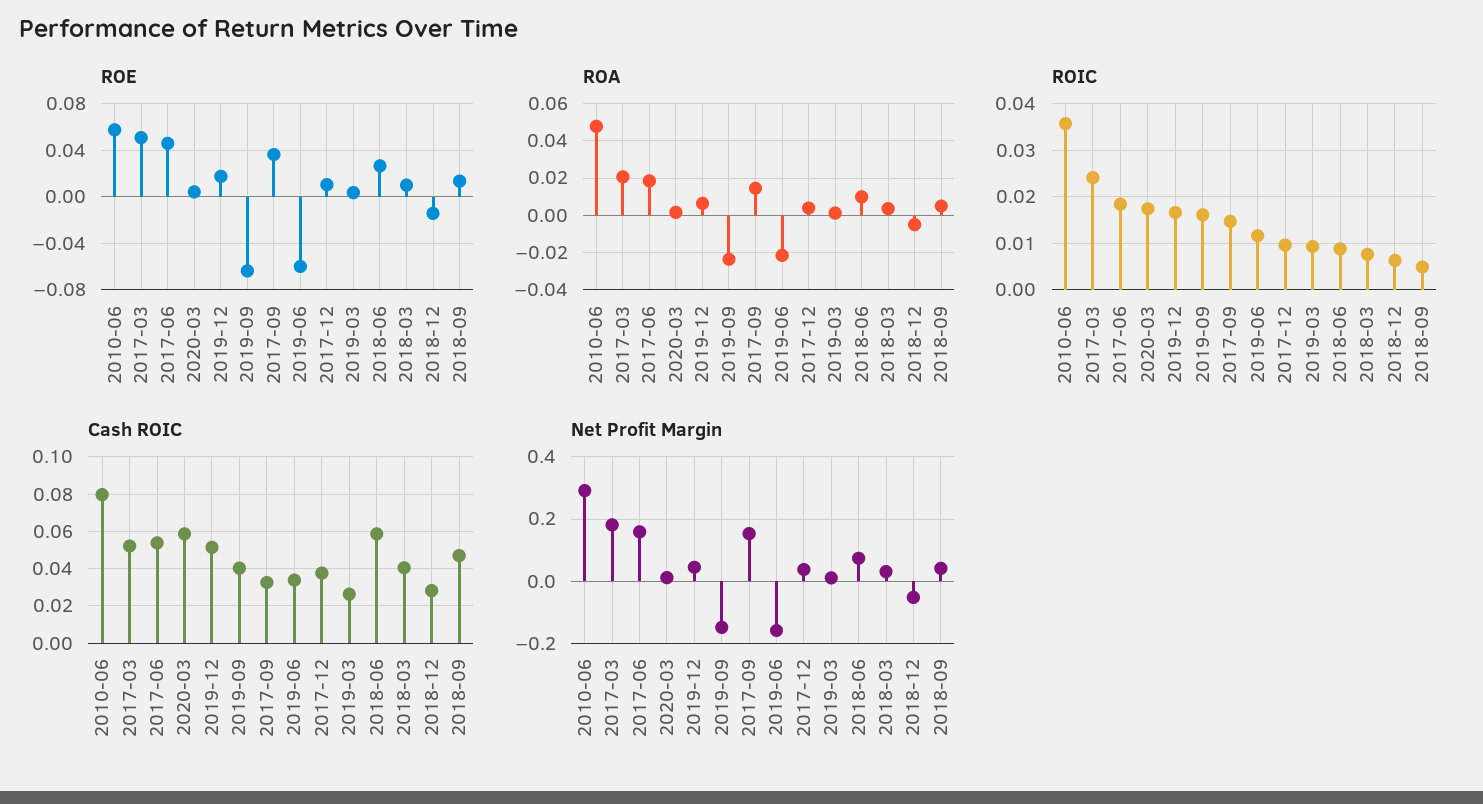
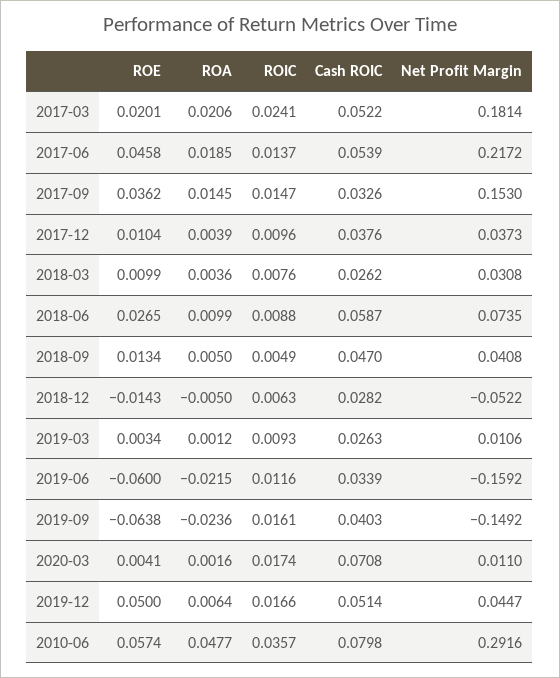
  {
    "ROE": {
      "2010-06": 0.0574,
-     "2017-03": 0.05,
+     "2017-03": 0.0201,
      "2017-06": 0.0458,
      "2020-03": 0.0041,
-     "2019-12": 0.02,
+     "2019-12": 0.05,
      "2019-09": -0.0638,
      "2017-09": 0.0362,
      "2019-06": -0.06,
      "2017-12": 0.0104,
      "2019-03": 0.0034,
      "2018-06": 0.0265,
      "2018-03": 0.0099,
      "2018-12": -0.0143,
      "2018-09": 0.0134
    },
    "ROA": {
      "2010-06": 0.0477,
      "2017-03": 0.0206,
      "2017-06": 0.0185,
      "2020-03": 0.0016,
      "2019-12": 0.0064,
      "2019-09": -0.0236,
      "2017-09": 0.0145,
      "2019-06": -0.0215,
      "2017-12": 0.0039,
      "2019-03": 0.0012,
      "2018-06": 0.0099,
      "2018-03": 0.0036,
      "2018-12": -0.005,
      "2018-09": 0.005
    },
    "ROIC": {
      "2010-06": 0.0357,
      "2017-03": 0.0241,
-     "2017-06": 0.018,
+     "2017-06": 0.0137,
      "2020-03": 0.0174,
      "2019-12": 0.0166,
      "2019-09": 0.0161,
      "2017-09": 0.0147,
      "2019-06": 0.0116,
      "2017-12": 0.0096,
      "2019-03": 0.0093,
      "2018-06": 0.0088,
      "2018-03": 0.0076,
      "2018-12": 0.0063,
      "2018-09": 0.0049
    },
    "Cash ROIC": {
      "2010-06": 0.0798,
      "2017-03": 0.0522,
      "2017-06": 0.0539,
-     "2020-03": 0.06,
+     "2020-03": 0.0708,
      "2019-12": 0.0514,
      "2019-09": 0.0403,
      "2017-09": 0.0326,
      "2019-06": 0.0339,
      "2017-12": 0.0376,
      "2019-03": 0.0263,
      "2018-06": 0.0587,
-     "2018-03": 0.04,
+     "2018-03": 0.0262,
      "2018-12": 0.0282,
      "2018-09": 0.047
    },
    "Net Profit Margin": {
      "2010-06": 0.2916,
      "2017-03": 0.1814,
-     "2017-06": 0.16,
+     "2017-06": 0.2172,
      "2020-03": 0.011,
      "2019-12": 0.0447,
      "2019-09": -0.1492,
      "2017-09": 0.153,
      "2019-06": -0.1592,
      "2017-12": 0.0373,
      "2019-03": 0.0106,
      "2018-06": 0.0735,
      "2018-03": 0.0308,
      "2018-12": -0.0522,
      "2018-09": 0.0408
    }
  }

